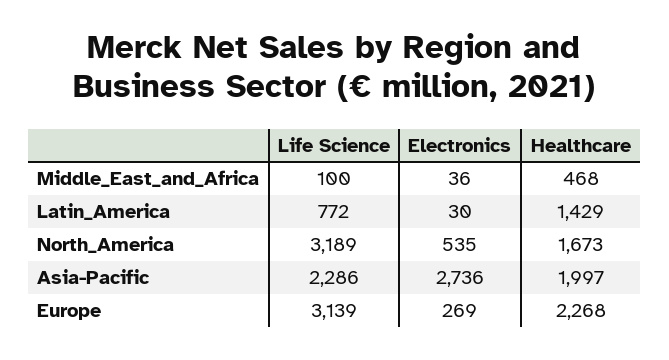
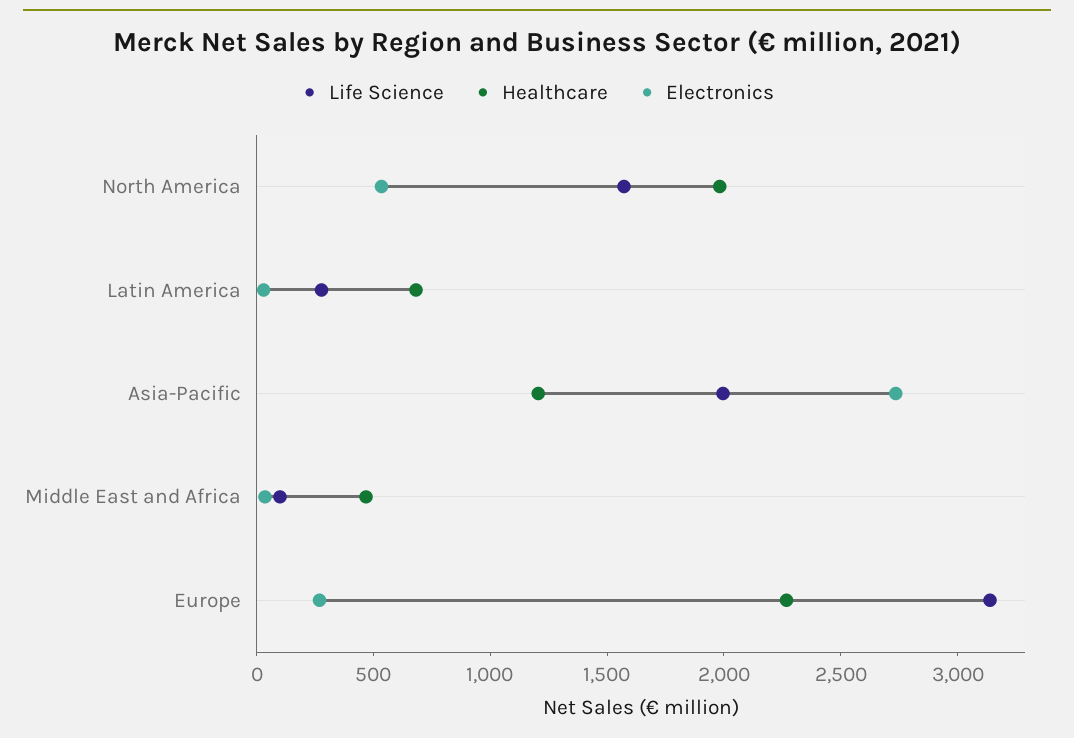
  {
    "Life Science": {
      "Middle_East_and_Africa": 100,
-     "Latin_America": 772,
+     "Latin_America": 300,
-     "North_America": 3189,
+     "North_America": 1600,
-     "Asia-Pacific": 2286,
+     "Asia-Pacific": 2000,
      "Europe": 3139
    },
    "Electronics": {
      "Middle_East_and_Africa": 36,
      "Latin_America": 30,
      "North_America": 535,
      "Asia-Pacific": 2736,
      "Europe": 269
    },
    "Healthcare": {
      "Middle_East_and_Africa": 468,
-     "Latin_America": 1429,
+     "Latin_America": 700,
-     "North_America": 1673,
+     "North_America": 2000,
-     "Asia-Pacific": 1997,
+     "Asia-Pacific": 1200,
      "Europe": 2268
    }
  }

